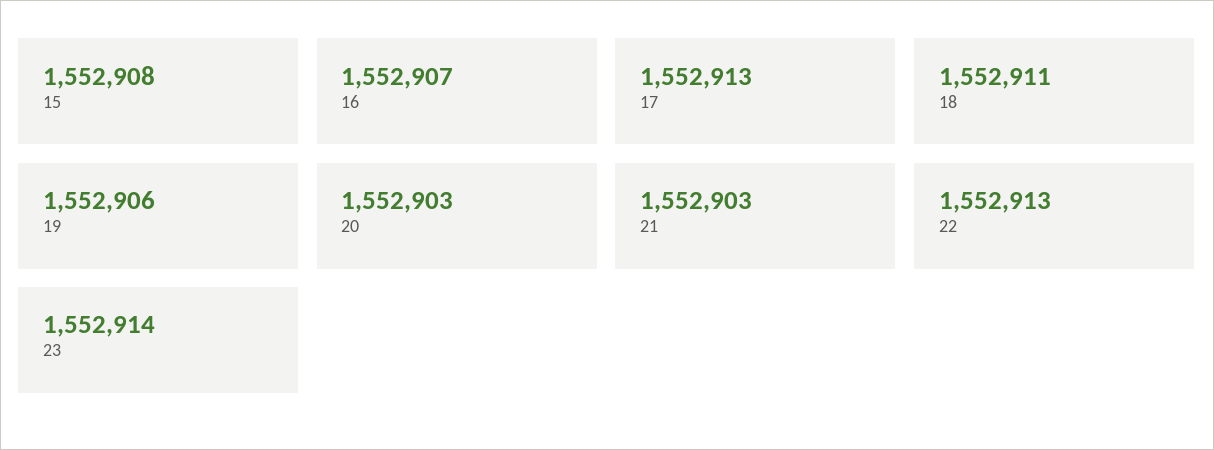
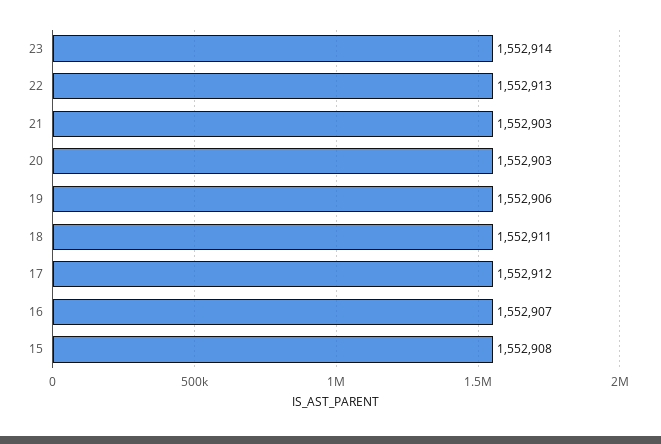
  {
    "15": 1552908,
    "16": 1552907,
-   "17": 1552913,
+   "17": 1552912,
    "18": 1552911,
    "19": 1552906,
    "20": 1552903,
    "21": 1552903,
    "22": 1552913,
    "23": 1552914
  }

